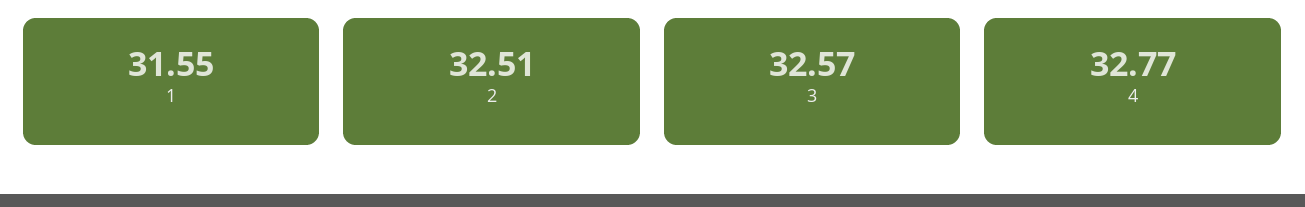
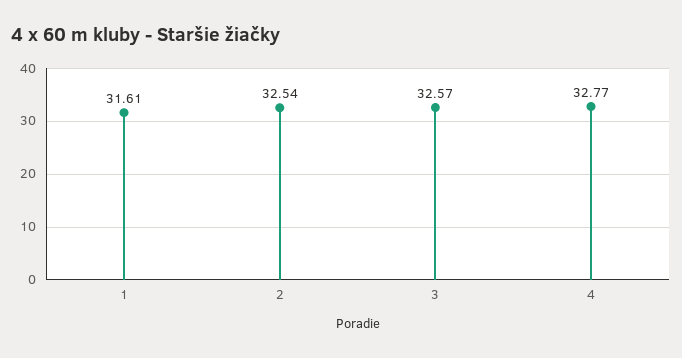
  {
-   "1": 31.55,
+   "1": 31.61,
-   "2": 32.51,
+   "2": 32.54,
    "3": 32.57,
    "4": 32.77
  }

